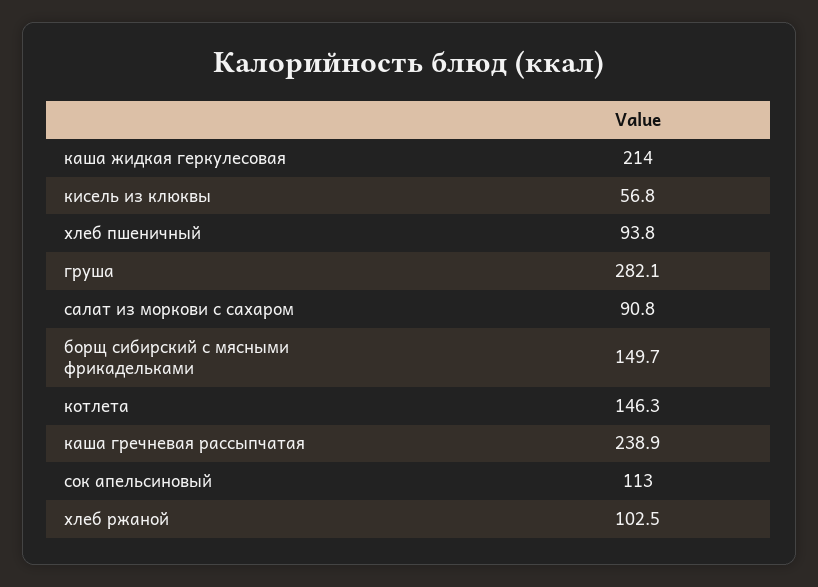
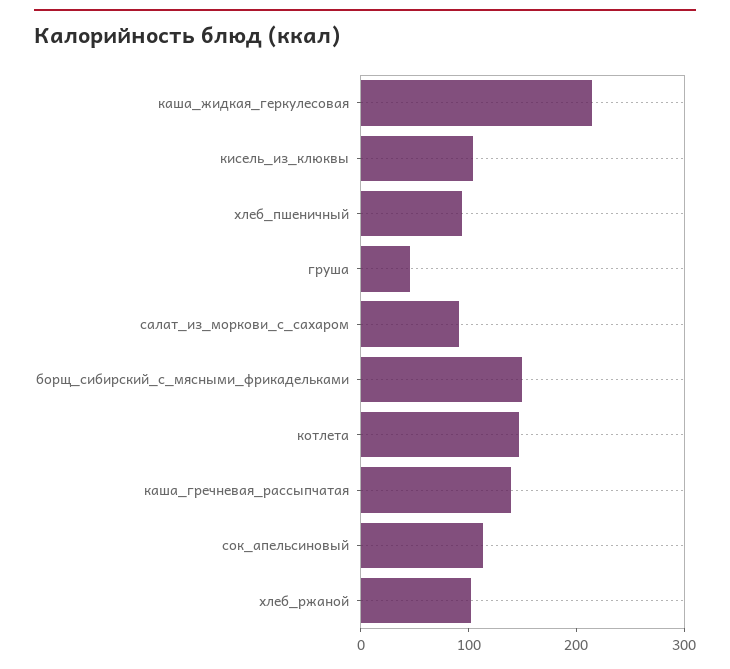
  {
    "каша жидкая геркулесовая": 214,
-   "кисель из клюквы": 56.8,
+   "кисель из клюквы": 100,
    "хлеб пшеничный": 93.8,
-   "груша": 282.1,
+   "груша": 40,
    "салат из моркови с сахаром": 90.8,
    "борщ сибирский с мясными фрикадельками": 149.7,
    "котлета": 146.3,
-   "каша гречневая рассыпчатая": 238.9,
+   "каша гречневая рассыпчатая": 140,
    "сок апельсиновый": 113,
    "хлеб ржаной": 102.5
  }

